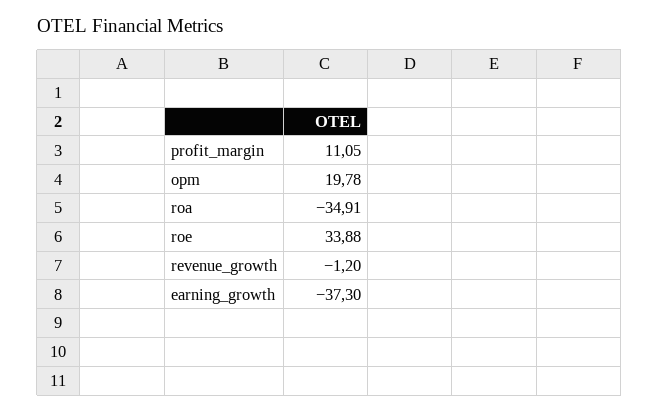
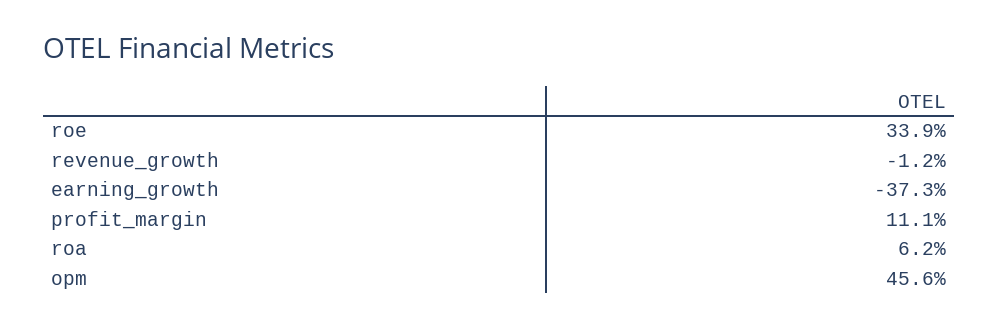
  {
    "profit_margin": 11.05,
-   "opm": 19.78,
+   "opm": 45.6,
-   "roa": -34.91,
+   "roa": 6.2,
    "roe": 33.88,
    "revenue_growth": -1.2,
    "earning_growth": -37.3
  }

